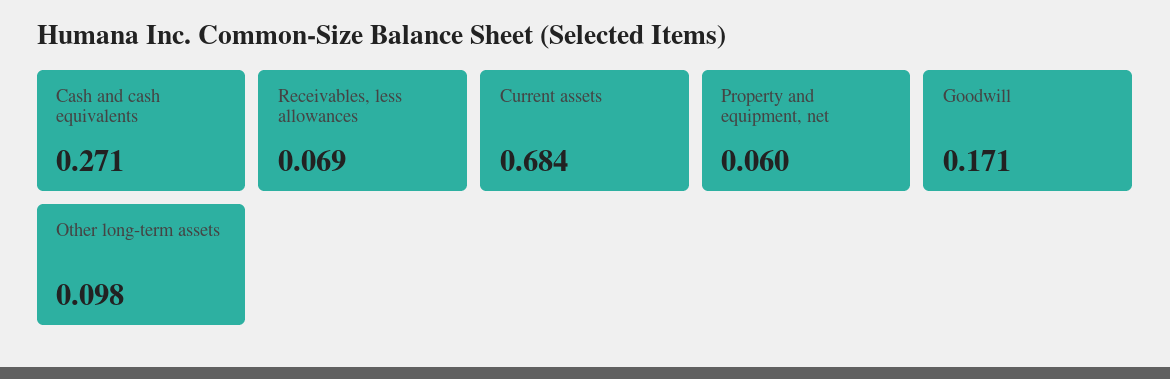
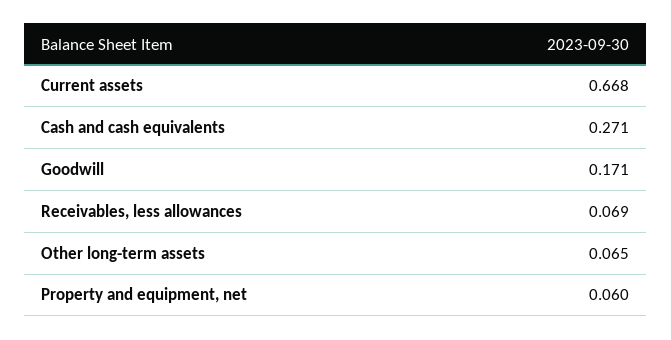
  {
    "Cash and cash equivalents": 0.271,
    "Receivables, less allowances": 0.069,
-   "Current assets": 0.684,
+   "Current assets": 0.668,
    "Property and equipment, net": 0.06,
    "Goodwill": 0.171,
-   "Other long-term assets": 0.098
+   "Other long-term assets": 0.065
  }

